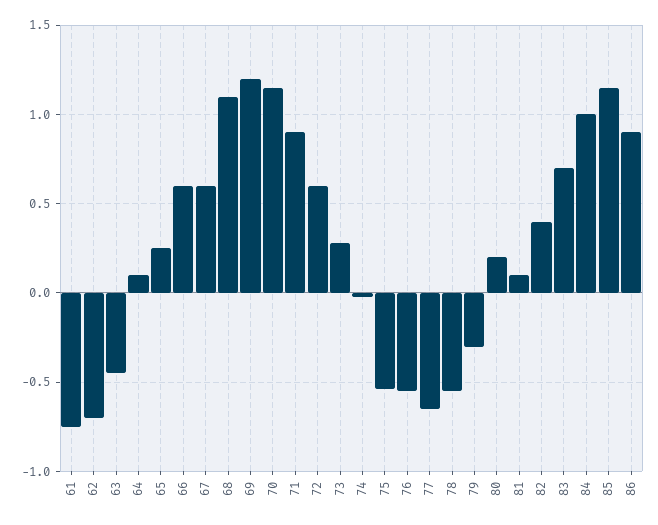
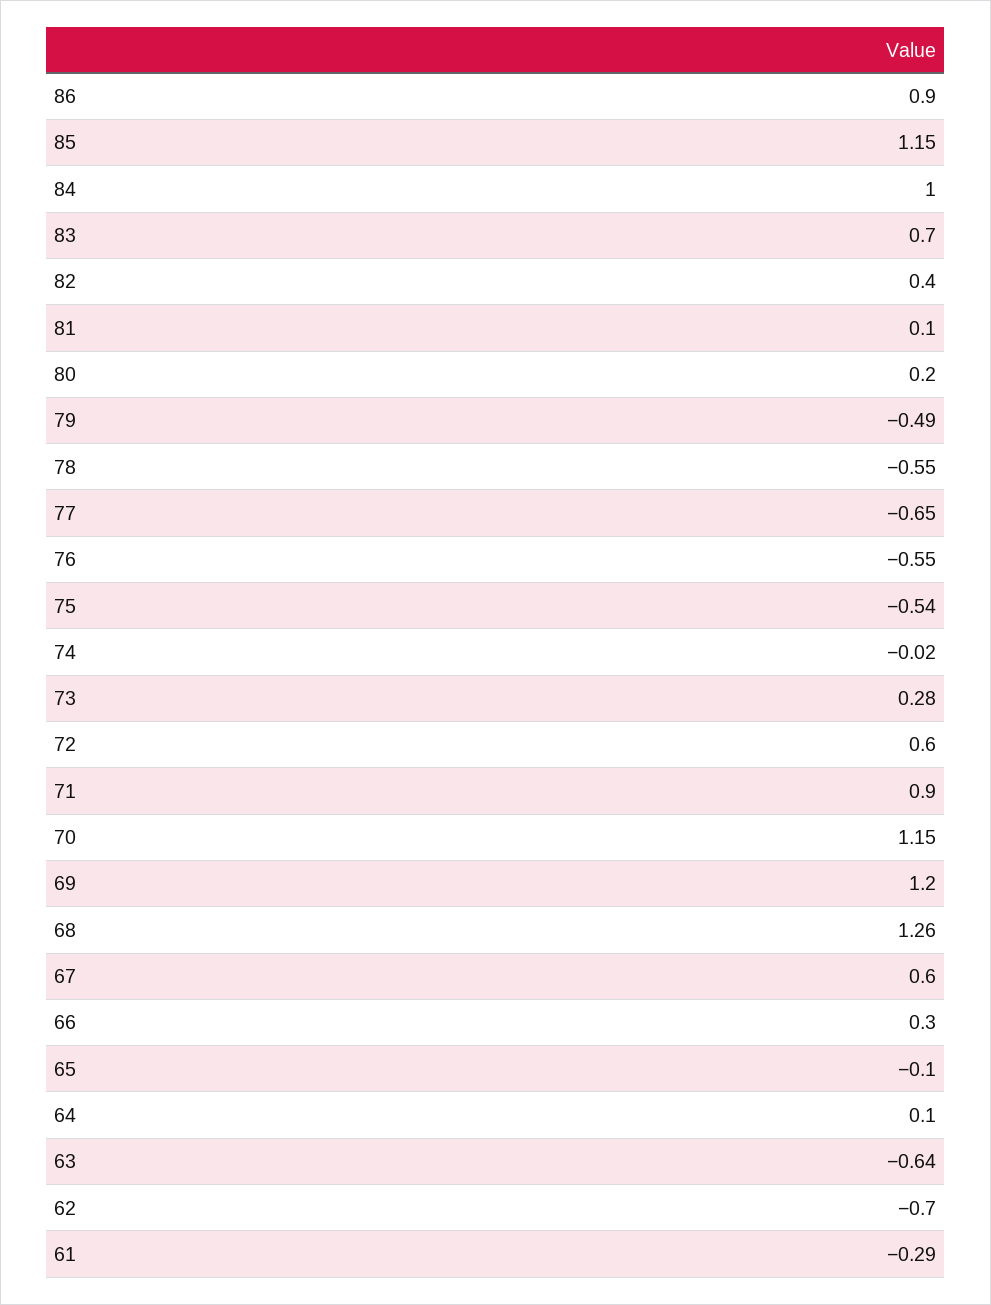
  {
-   "61": -0.75,
+   "61": -0.29,
    "62": -0.7,
-   "63": -0.45,
+   "63": -0.64,
    "64": 0.1,
-   "65": 0.25,
+   "65": -0.1,
-   "66": 0.6,
+   "66": 0.3,
    "67": 0.6,
-   "68": 1.1,
+   "68": 1.26,
    "69": 1.2,
    "70": 1.15,
    "71": 0.9,
    "72": 0.6,
    "73": 0.28,
    "74": -0.02,
    "75": -0.54,
    "76": -0.55,
    "77": -0.65,
    "78": -0.55,
-   "79": -0.3,
+   "79": -0.49,
    "80": 0.2,
    "81": 0.1,
    "82": 0.4,
    "83": 0.7,
    "84": 1,
    "85": 1.15,
    "86": 0.9
  }

